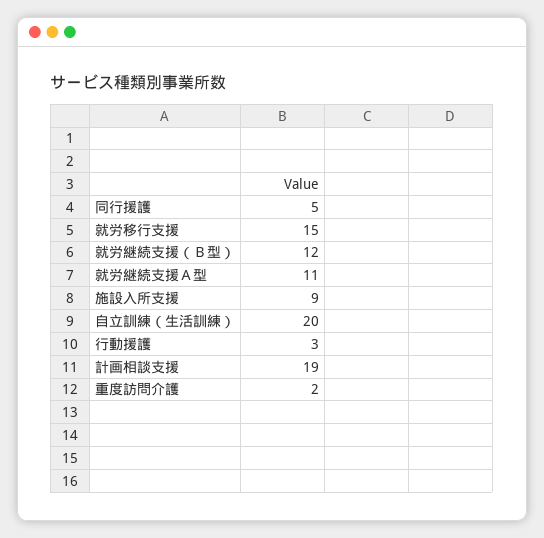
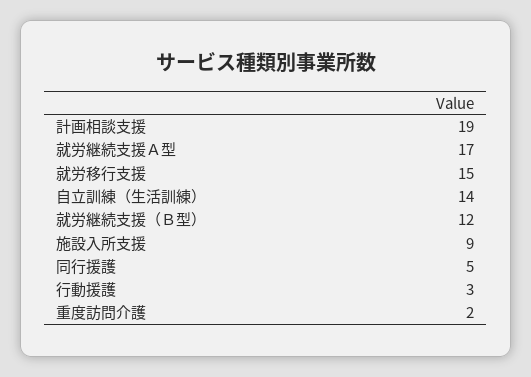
  {
    "同行援護": 5,
    "就労移行支援": 15,
    "就労継続支援（Ｂ型）": 12,
-   "就労継続支援Ａ型": 11,
+   "就労継続支援Ａ型": 17,
    "施設入所支援": 9,
-   "自立訓練（生活訓練）": 20,
+   "自立訓練（生活訓練）": 14,
    "行動援護": 3,
    "計画相談支援": 19,
    "重度訪問介護": 2
  }

